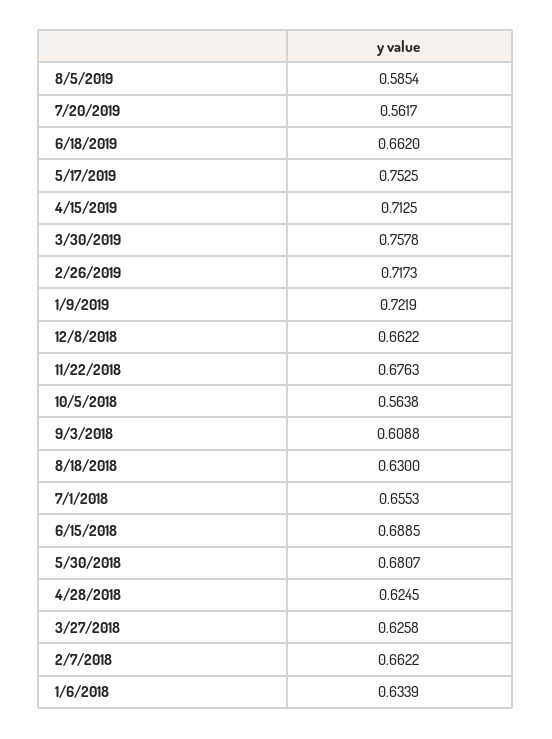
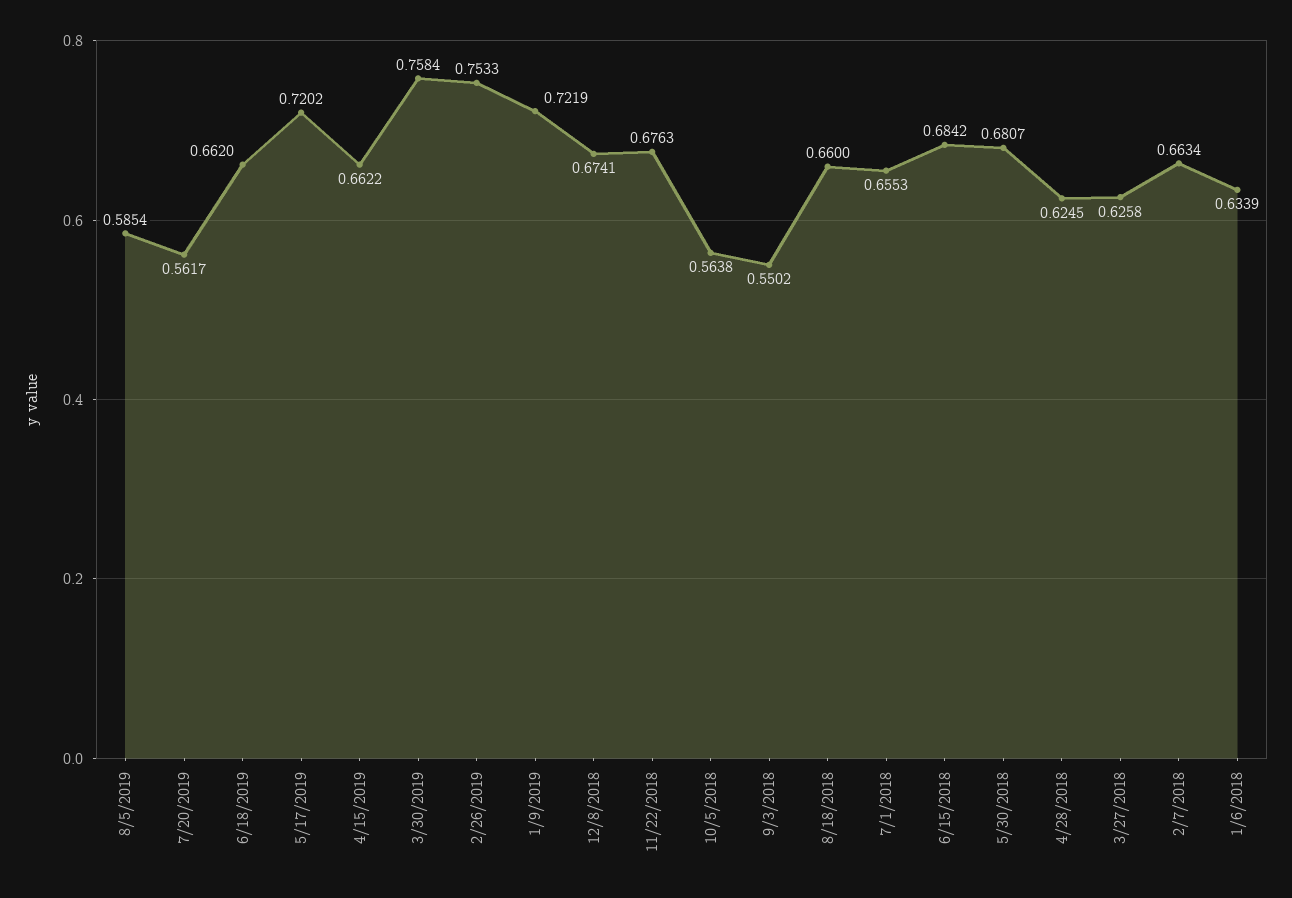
  {
    "8/5/2019": 0.5854,
    "7/20/2019": 0.5617,
    "6/18/2019": 0.662,
-   "5/17/2019": 0.7525,
+   "5/17/2019": 0.7202,
-   "4/15/2019": 0.7125,
+   "4/15/2019": 0.6622,
-   "3/30/2019": 0.7578,
+   "3/30/2019": 0.7584,
-   "2/26/2019": 0.7173,
+   "2/26/2019": 0.7533,
    "1/9/2019": 0.7219,
-   "12/8/2018": 0.6622,
+   "12/8/2018": 0.6741,
    "11/22/2018": 0.6763,
    "10/5/2018": 0.5638,
-   "9/3/2018": 0.6088,
+   "9/3/2018": 0.5502,
-   "8/18/2018": 0.63,
+   "8/18/2018": 0.66,
    "7/1/2018": 0.6553,
-   "6/15/2018": 0.6885,
+   "6/15/2018": 0.6842,
    "5/30/2018": 0.6807,
    "4/28/2018": 0.6245,
    "3/27/2018": 0.6258,
-   "2/7/2018": 0.6622,
+   "2/7/2018": 0.6634,
    "1/6/2018": 0.6339
  }

